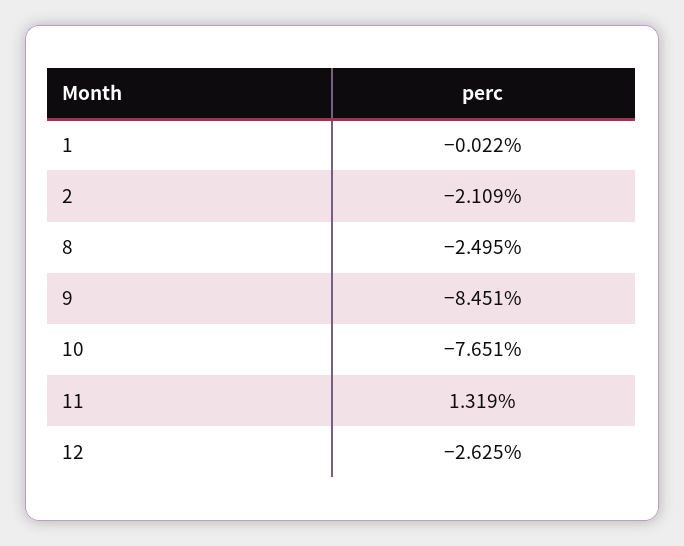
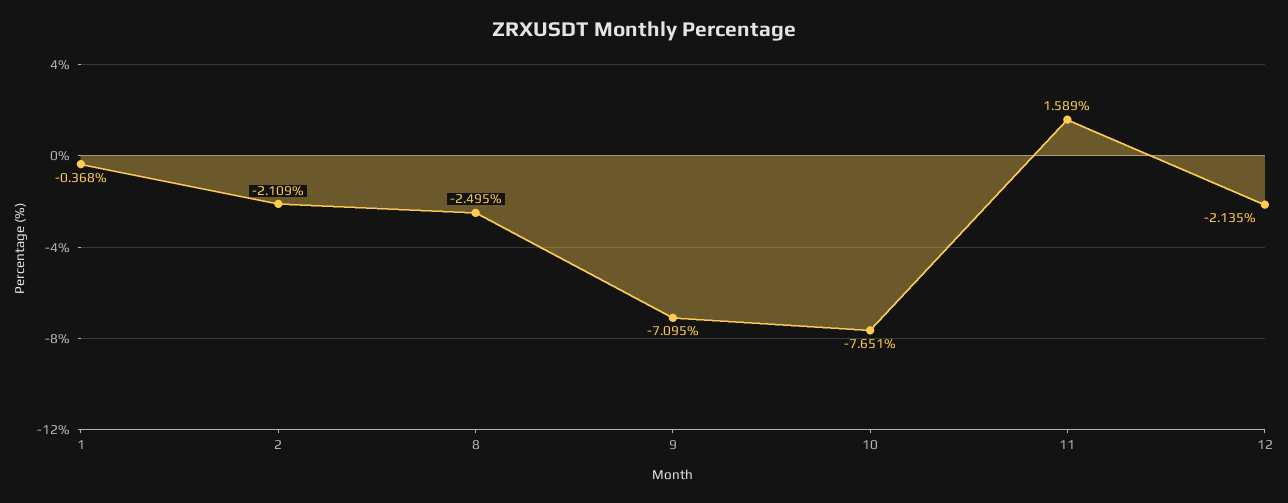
  {
-   "1": -0.022,
+   "1": -0.368,
    "2": -2.109,
    "8": -2.495,
-   "9": -8.451,
+   "9": -7.095,
    "10": -7.651,
-   "11": 1.319,
+   "11": 1.589,
-   "12": -2.625
+   "12": -2.135
  }

